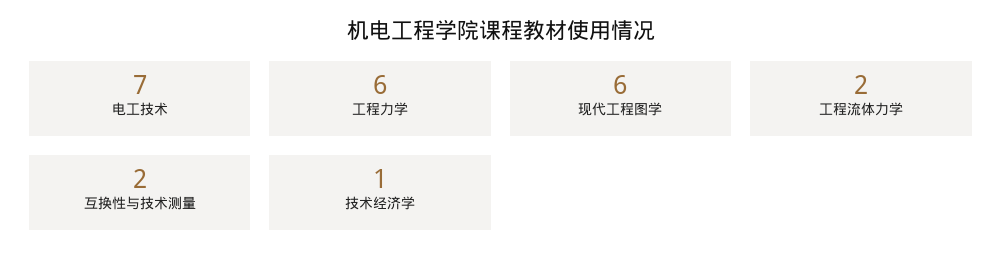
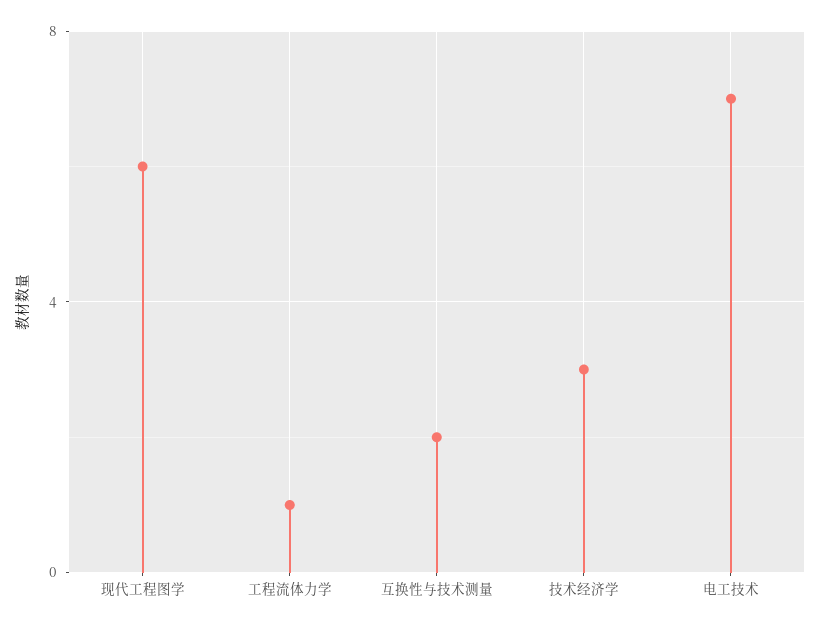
  {
    "电工技术": 7,
-   "工程力学": 6,
    "现代工程图学": 6,
-   "工程流体力学": 2,
+   "工程流体力学": 1,
    "互换性与技术测量": 2,
-   "技术经济学": 1
+   "技术经济学": 3
  }

